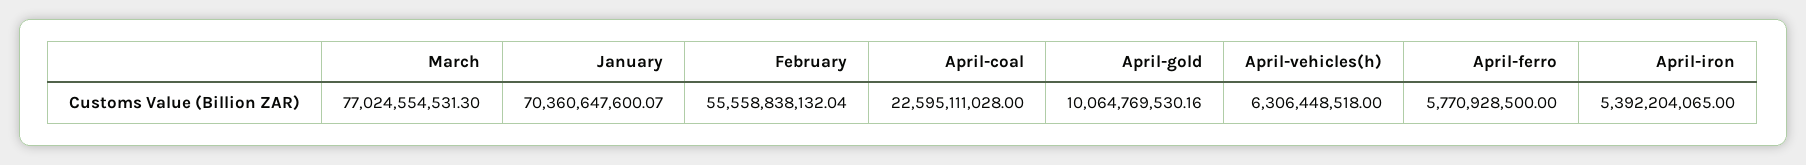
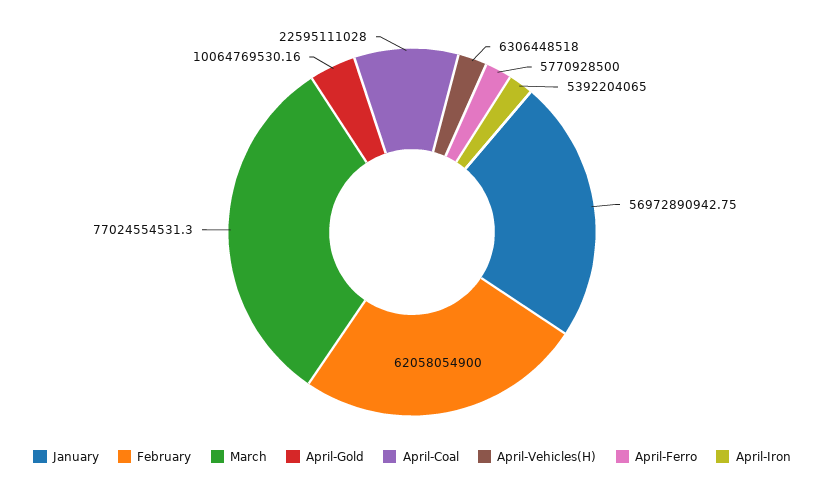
  {
    "March": 77024554531.3,
-   "January": 70360647600.07,
+   "January": 56972890942.75,
-   "February": 55558838132.04,
+   "February": 62058054900,
    "April-coal": 22595111028,
    "April-gold": 10064769530.16,
    "April-vehicles(h)": 6306448518,
    "April-ferro": 5770928500,
    "April-iron": 5392204065
  }

